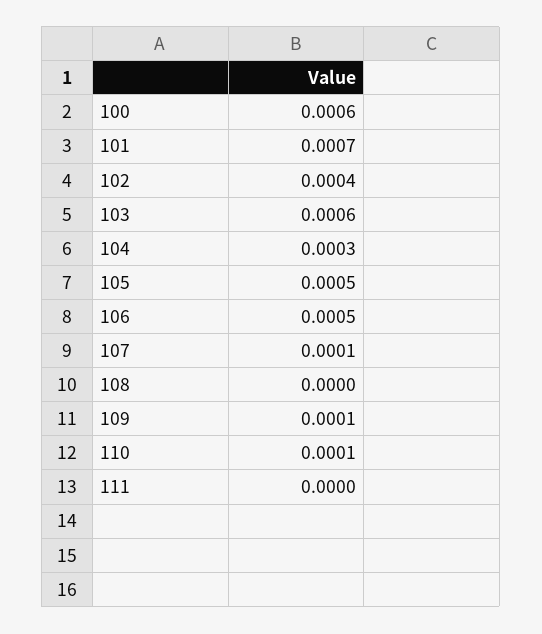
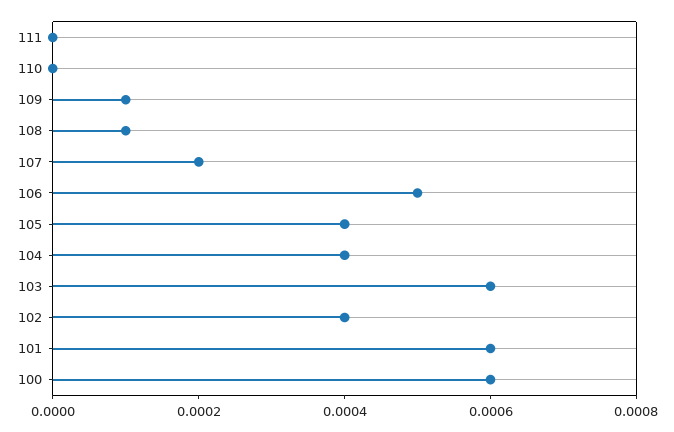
  {
    "100": 0.0006,
-   "101": 0.0007,
+   "101": 0.0006,
    "102": 0.0004,
    "103": 0.0006,
-   "104": 0.0003,
+   "104": 0.0004,
-   "105": 0.0005,
+   "105": 0.0004,
    "106": 0.0005,
-   "107": 0.0001,
+   "107": 0.0002,
-   "108": 0,
+   "108": 0.0001,
    "109": 0.0001,
-   "110": 0.0001,
+   "110": 0,
    "111": 0
  }

